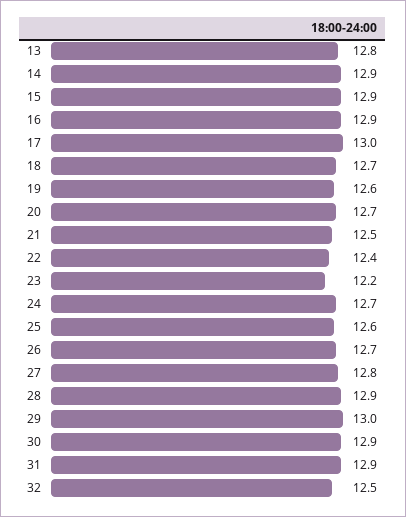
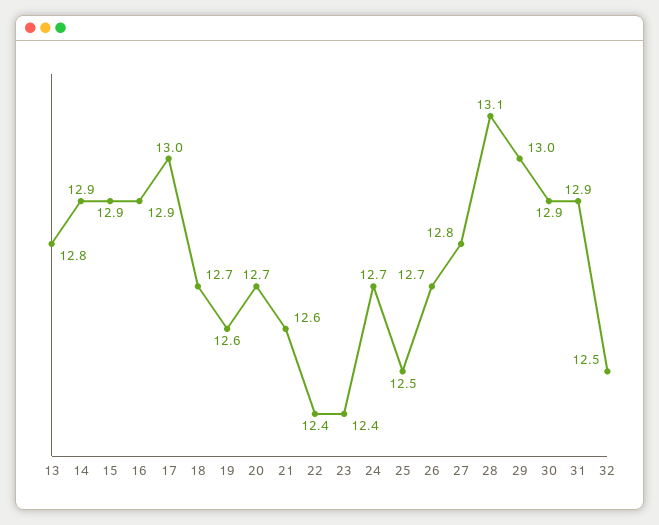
  {
    "13": 12.8,
    "14": 12.9,
    "15": 12.9,
    "16": 12.9,
    "17": 13,
    "18": 12.7,
    "19": 12.6,
    "20": 12.7,
-   "21": 12.5,
+   "21": 12.6,
    "22": 12.4,
-   "23": 12.2,
+   "23": 12.4,
    "24": 12.7,
-   "25": 12.6,
+   "25": 12.5,
    "26": 12.7,
    "27": 12.8,
-   "28": 12.9,
+   "28": 13.1,
    "29": 13,
    "30": 12.9,
    "31": 12.9,
    "32": 12.5
  }

